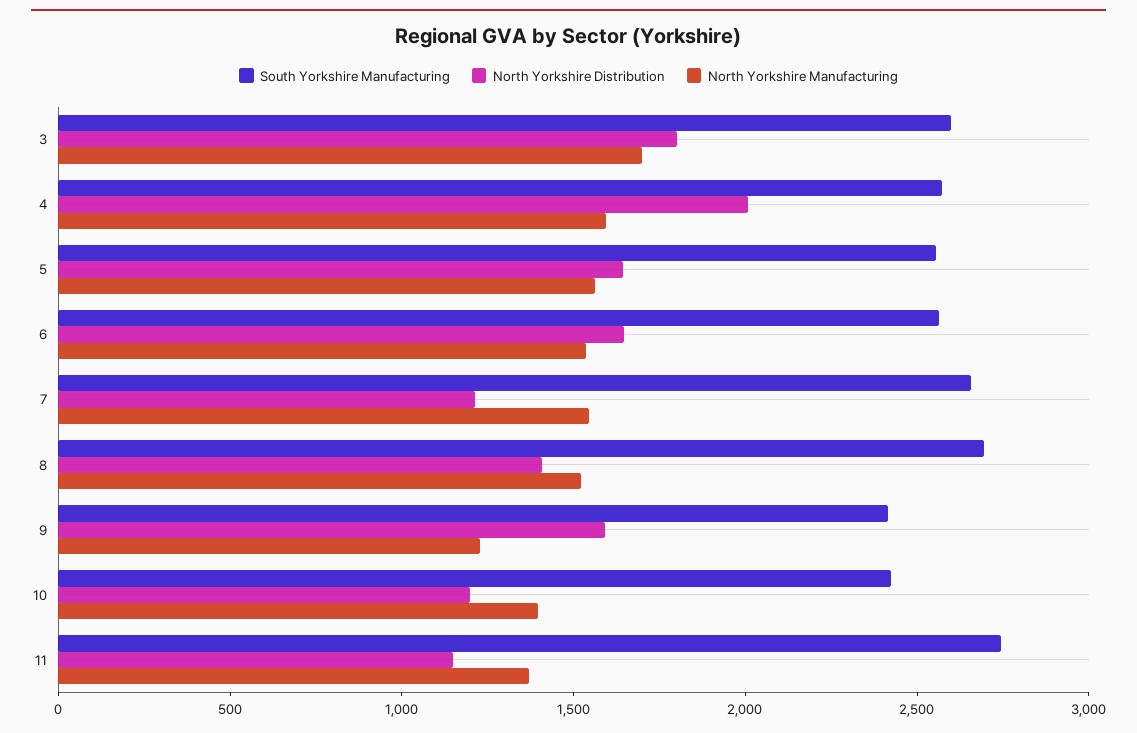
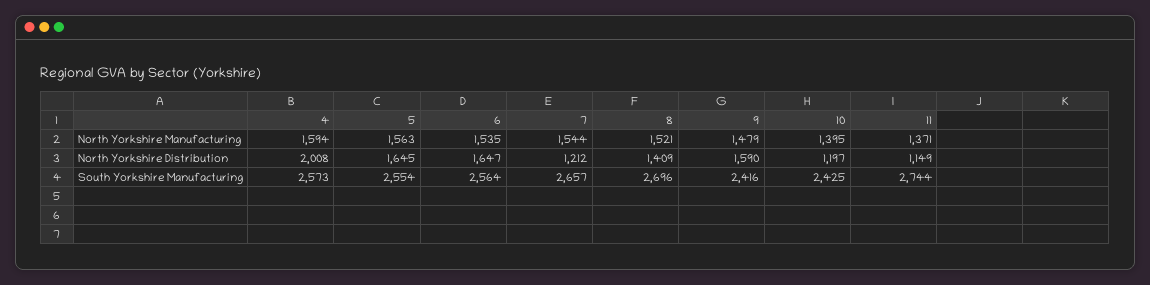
  {
    "South Yorkshire Manufacturing": {
-     "3": 2600,
      "4": 2573,
      "5": 2554,
      "6": 2564,
      "7": 2657,
      "8": 2696,
      "9": 2416,
      "10": 2425,
      "11": 2744
    },
    "North Yorkshire Distribution": {
-     "3": 1800,
      "4": 2008,
      "5": 1645,
      "6": 1647,
      "7": 1212,
      "8": 1409,
      "9": 1590,
      "10": 1197,
      "11": 1149
    },
    "North Yorkshire Manufacturing": {
-     "3": 1700,
      "4": 1594,
      "5": 1563,
      "6": 1535,
      "7": 1544,
      "8": 1521,
-     "9": 1200,
+     "9": 1479,
      "10": 1395,
      "11": 1371
    }
  }

